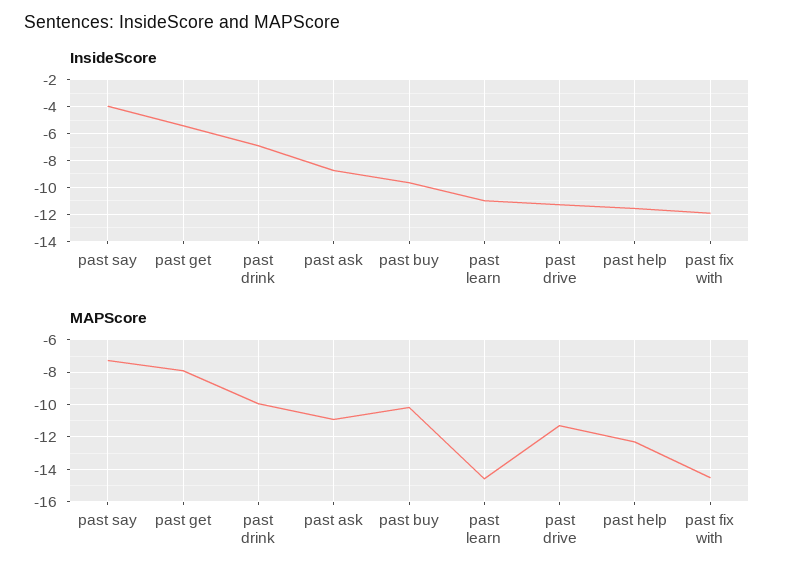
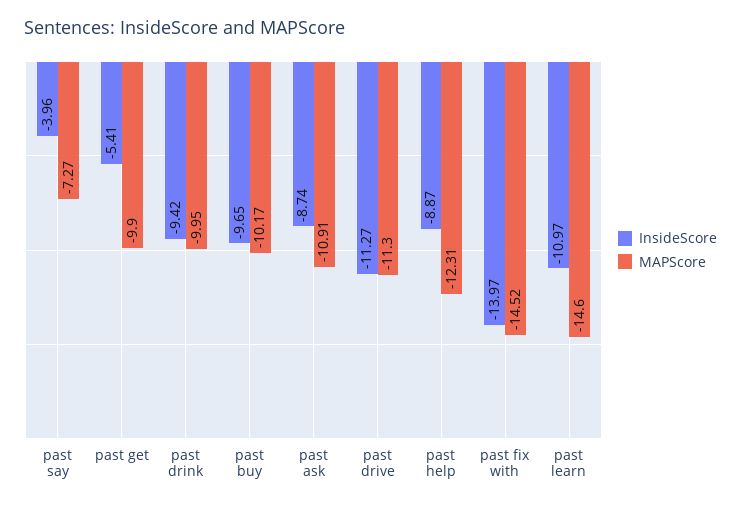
  {
    "InsideScore": {
      "past say": -3.96,
      "past get": -5.41,
-     "past drink": -7,
+     "past drink": -9.42,
      "past ask": -8.74,
      "past buy": -9.65,
      "past learn": -10.97,
      "past drive": -11.27,
-     "past help": -11.5,
+     "past help": -8.87,
-     "past fix with": -12
+     "past fix with": -13.97
    },
    "MAPScore": {
      "past say": -7.27,
-     "past get": -8,
+     "past get": -9.9,
      "past drink": -9.95,
      "past ask": -10.91,
      "past buy": -10.17,
      "past learn": -14.6,
      "past drive": -11.3,
      "past help": -12.31,
      "past fix with": -14.52
    }
  }

